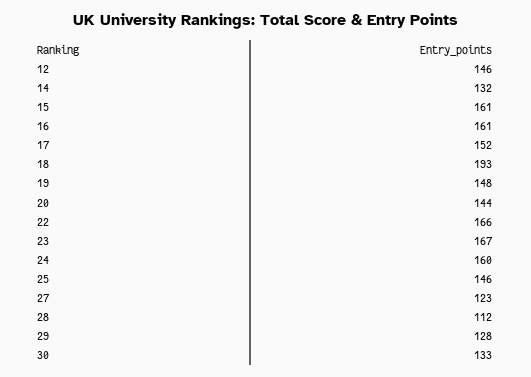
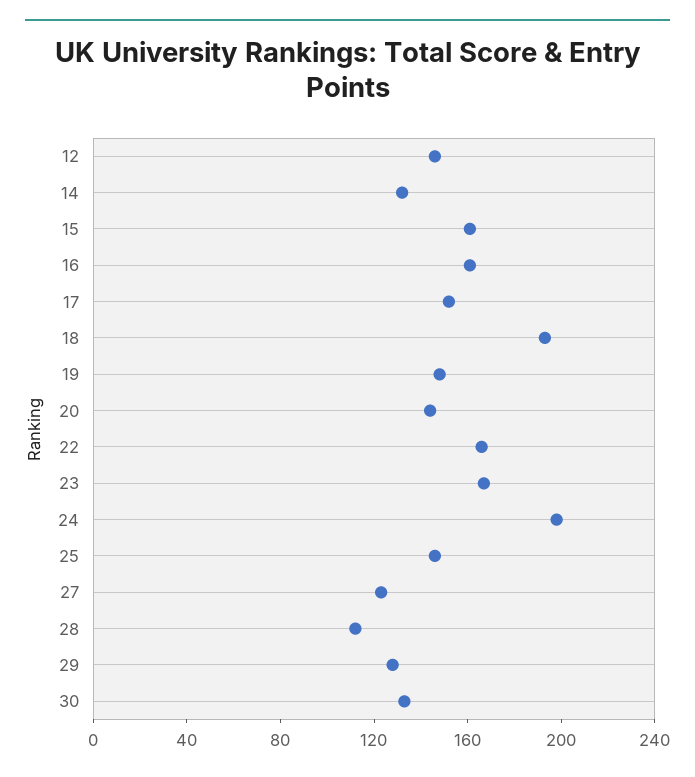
  {
    "12": 146,
    "14": 132,
    "15": 161,
    "16": 161,
    "17": 152,
    "18": 193,
    "19": 148,
    "20": 144,
    "22": 166,
    "23": 167,
-   "24": 160,
+   "24": 200,
    "25": 146,
    "27": 123,
    "28": 112,
    "29": 128,
    "30": 133
  }

